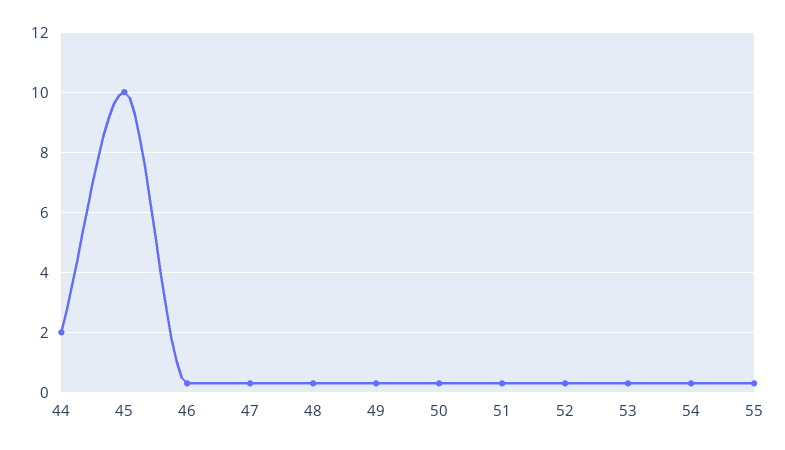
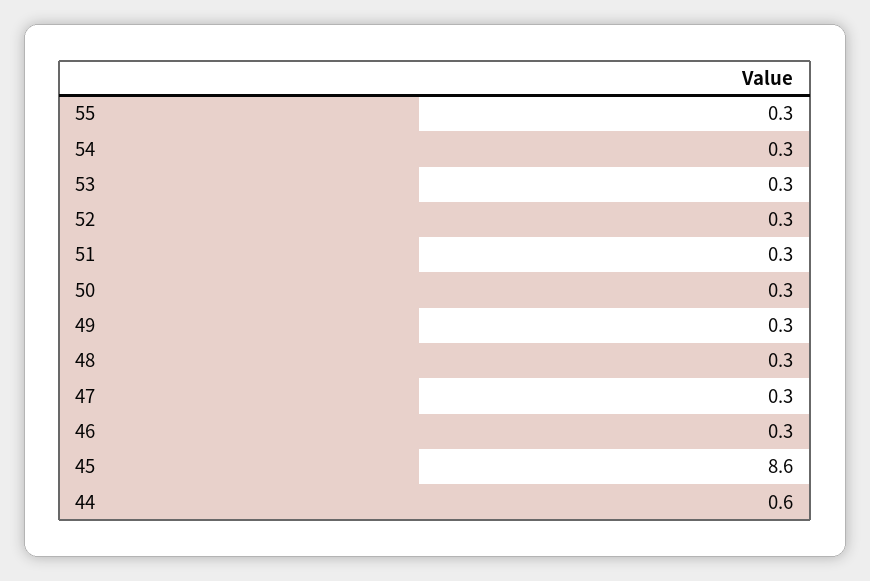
  {
-   "44": 2,
+   "44": 0.6,
-   "45": 10,
+   "45": 8.6,
    "46": 0.3,
    "47": 0.3,
    "48": 0.3,
    "49": 0.3,
    "50": 0.3,
    "51": 0.3,
    "52": 0.3,
    "53": 0.3,
    "54": 0.3,
    "55": 0.3
  }

